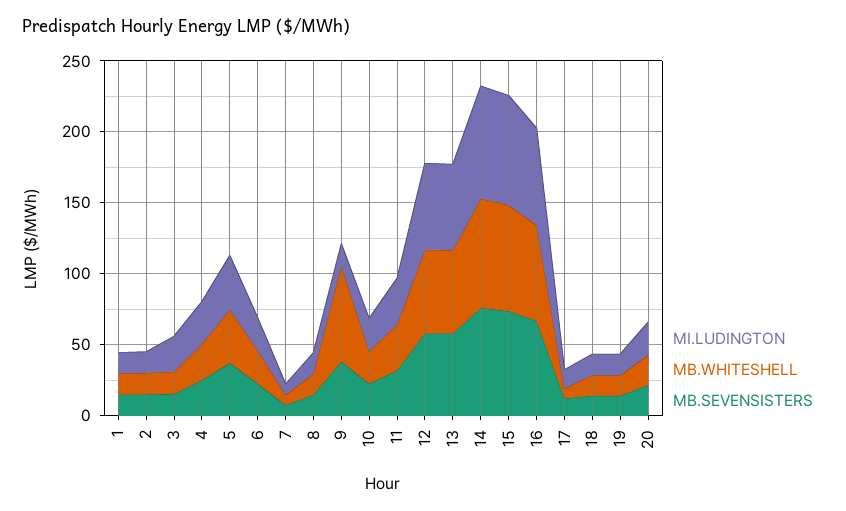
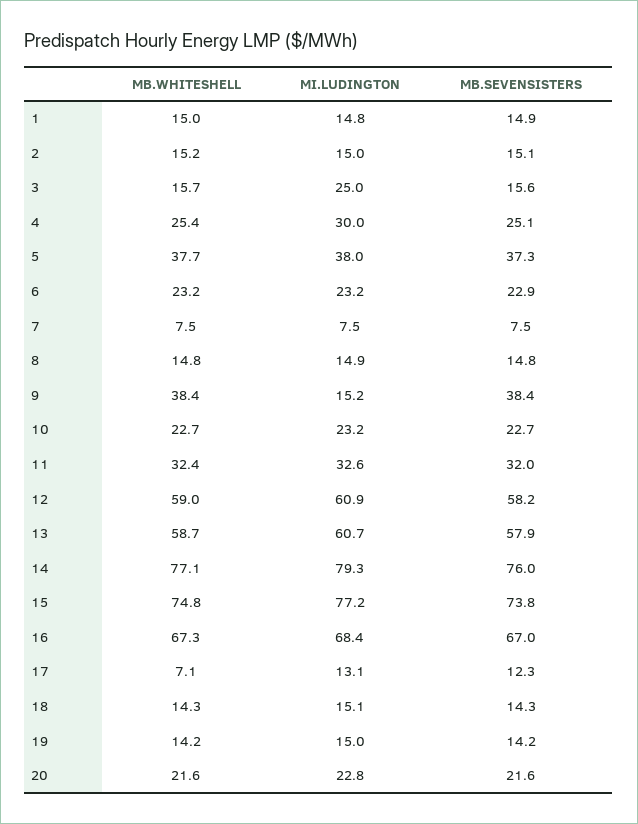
  {
    "MI.LUDINGTON": {
      "1": 14.8,
      "2": 15,
      "3": 25,
      "4": 30,
      "5": 38,
      "6": 23.2,
      "7": 7.5,
      "8": 14.9,
      "9": 15.2,
      "10": 23.2,
      "11": 32.6,
      "12": 60.9,
      "13": 60.7,
      "14": 79.3,
      "15": 77.2,
      "16": 68.4,
      "17": 13.1,
      "18": 15.1,
      "19": 15,
      "20": 22.8
    },
    "MB.WHITESHELL": {
      "1": 15,
      "2": 15.2,
      "3": 15.7,
      "4": 25.4,
      "5": 37.7,
      "6": 23.2,
      "7": 7.5,
      "8": 14.8,
-     "9": 70,
+     "9": 38.4,
      "10": 22.7,
      "11": 32.4,
      "12": 59,
      "13": 58.7,
      "14": 77.1,
      "15": 74.8,
      "16": 67.3,
      "17": 7.1,
      "18": 14.3,
      "19": 14.2,
      "20": 21.6
    },
    "MB.SEVENSISTERS": {
      "1": 14.9,
      "2": 15.1,
      "3": 15.6,
      "4": 25.1,
      "5": 37.3,
      "6": 22.9,
      "7": 7.5,
      "8": 14.8,
      "9": 38.4,
      "10": 22.7,
      "11": 32,
      "12": 58.2,
      "13": 57.9,
      "14": 76,
      "15": 73.8,
      "16": 67,
      "17": 12.3,
      "18": 14.3,
      "19": 14.2,
      "20": 21.6
    }
  }

